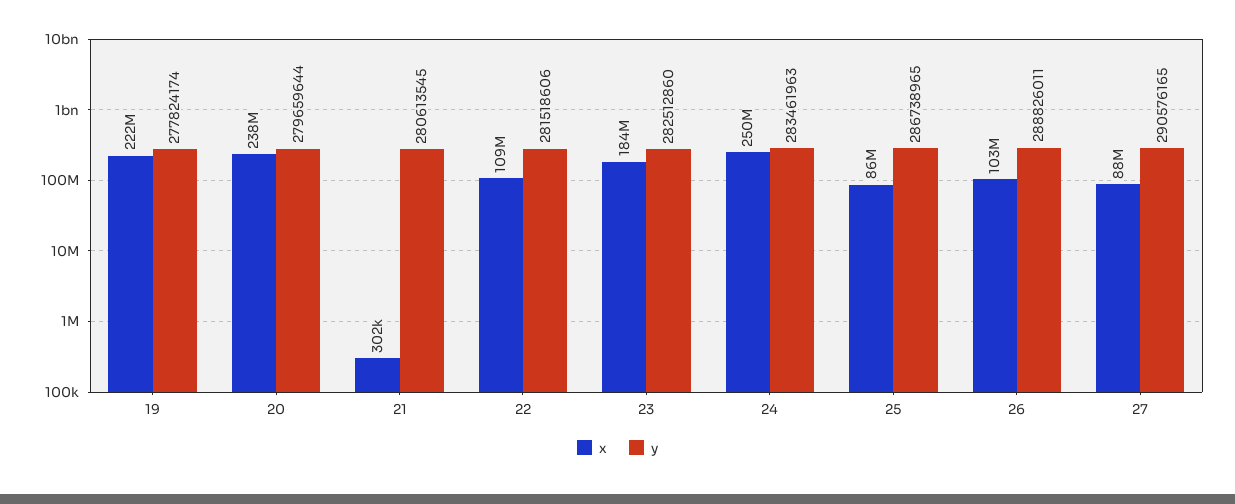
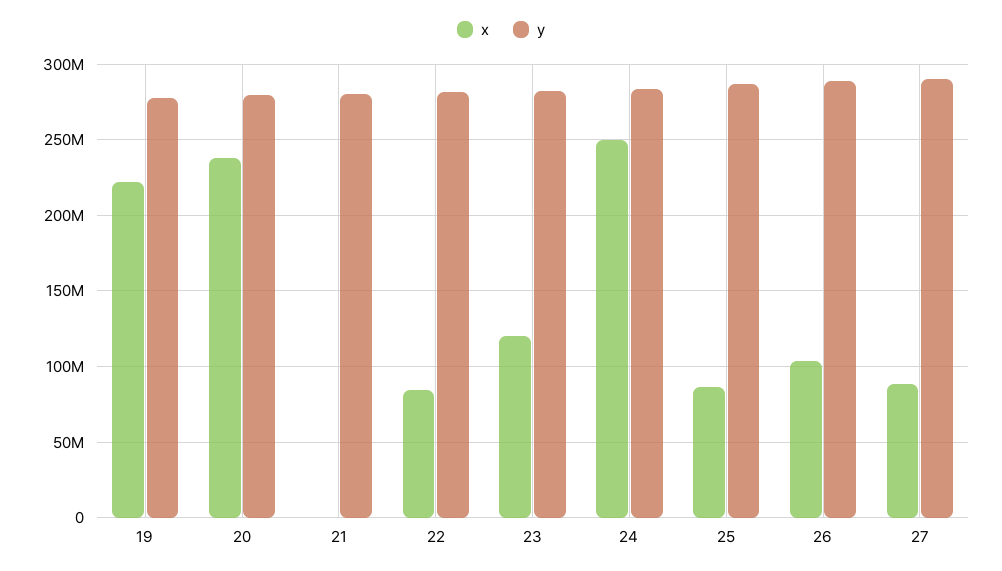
  {
    "x": {
      "19": 222000000,
      "20": 238000000,
      "21": 302000,
-     "22": 109000000,
+     "22": 85000000,
-     "23": 184000000,
+     "23": 120000000,
      "24": 250000000,
      "25": 86000000,
      "26": 103000000,
      "27": 88000000
    },
    "y": {
      "19": 277824174,
      "20": 279659644,
      "21": 280613545,
      "22": 281518606,
      "23": 282512860,
      "24": 283461963,
      "25": 286738965,
      "26": 288826011,
      "27": 290576165
    }
  }

